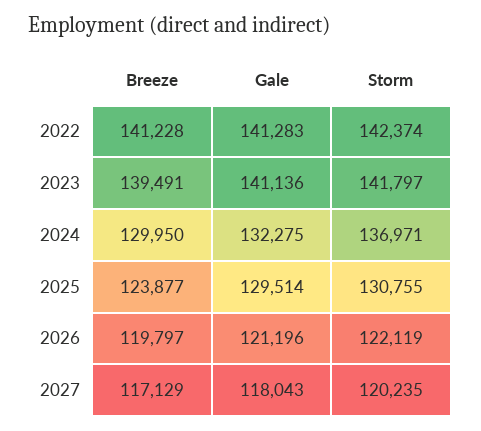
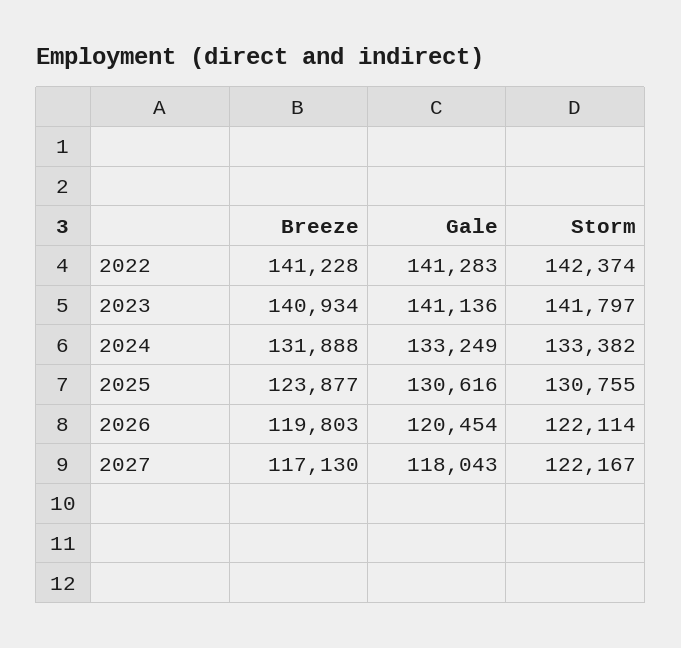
  {
    "Breeze": {
      "2022": 141228,
-     "2023": 139491,
+     "2023": 140934,
-     "2024": 129950,
+     "2024": 131888,
      "2025": 123877,
-     "2026": 119797,
+     "2026": 119803,
-     "2027": 117129
+     "2027": 117130
    },
    "Gale": {
      "2022": 141283,
      "2023": 141136,
-     "2024": 132275,
+     "2024": 133249,
-     "2025": 129514,
+     "2025": 130616,
-     "2026": 121196,
+     "2026": 120454,
      "2027": 118043
    },
    "Storm": {
      "2022": 142374,
      "2023": 141797,
-     "2024": 136971,
+     "2024": 133382,
      "2025": 130755,
-     "2026": 122119,
+     "2026": 122114,
-     "2027": 120235
+     "2027": 122167
    }
  }

